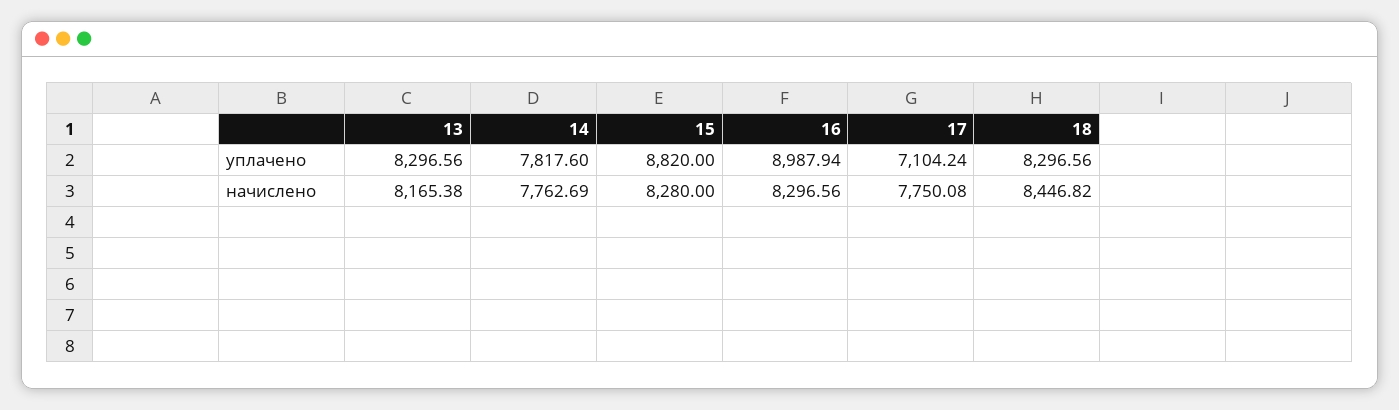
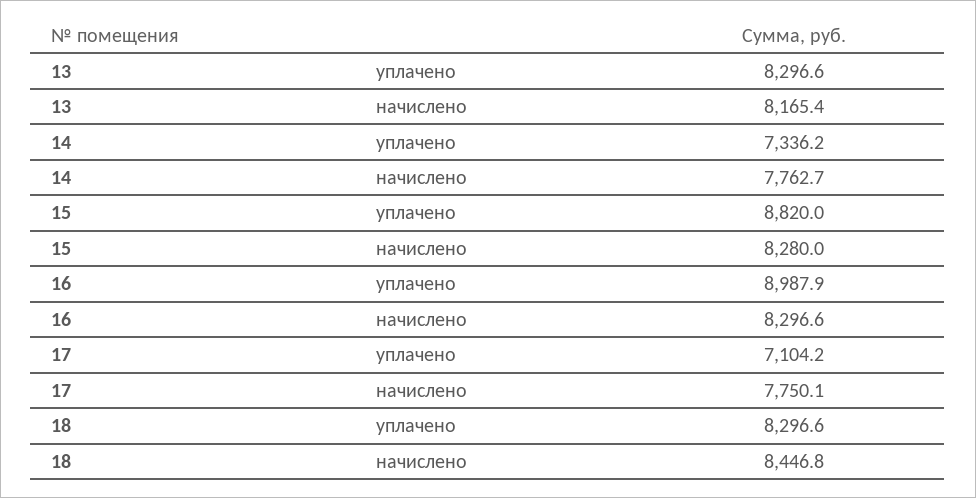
  {
    "13": {
      "уплачено": 8296.56,
      "начислено": 8165.38
    },
    "14": {
-     "уплачено": 7817.6,
+     "уплачено": 7336.2,
      "начислено": 7762.69
    },
    "15": {
      "уплачено": 8820,
      "начислено": 8280
    },
    "16": {
      "уплачено": 8987.94,
      "начислено": 8296.56
    },
    "17": {
      "уплачено": 7104.24,
      "начислено": 7750.08
    },
    "18": {
      "уплачено": 8296.56,
      "начислено": 8446.82
    }
  }

